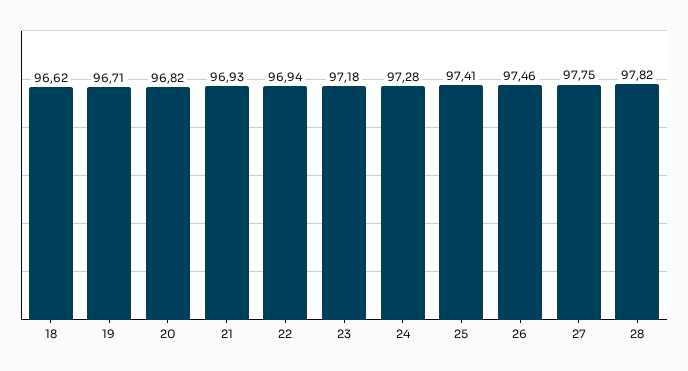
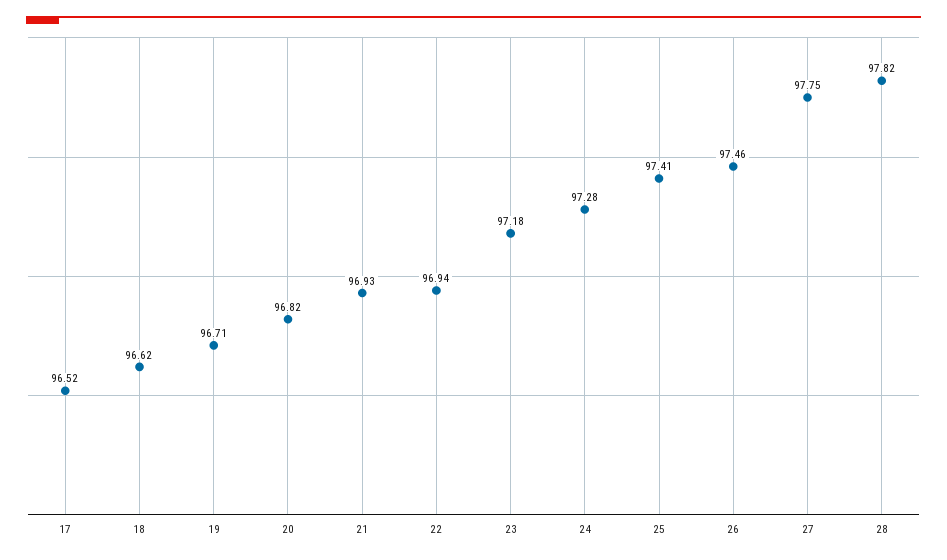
  {
    "18": 96.62,
    "19": 96.71,
    "20": 96.82,
    "21": 96.93,
    "22": 96.94,
    "23": 97.18,
    "24": 97.28,
    "25": 97.41,
    "26": 97.46,
    "27": 97.75,
-   "28": 97.82
+   "28": 97.82,
+   "17": 96.52
  }

